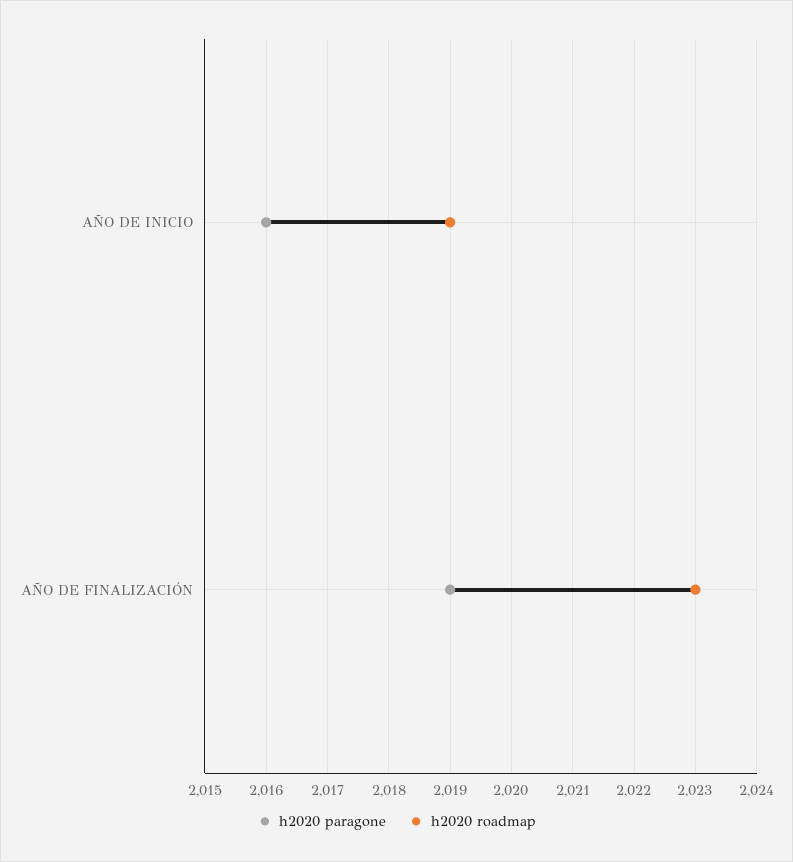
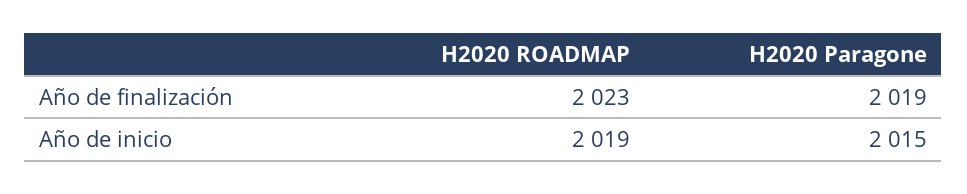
  {
    "h2020 paragone": {
-     "AÑO DE INICIO": 2016,
+     "AÑO DE INICIO": 2015,
      "AÑO DE FINALIZACIÓN": 2019
    },
    "h2020 roadmap": {
      "AÑO DE INICIO": 2019,
      "AÑO DE FINALIZACIÓN": 2023
    }
  }

